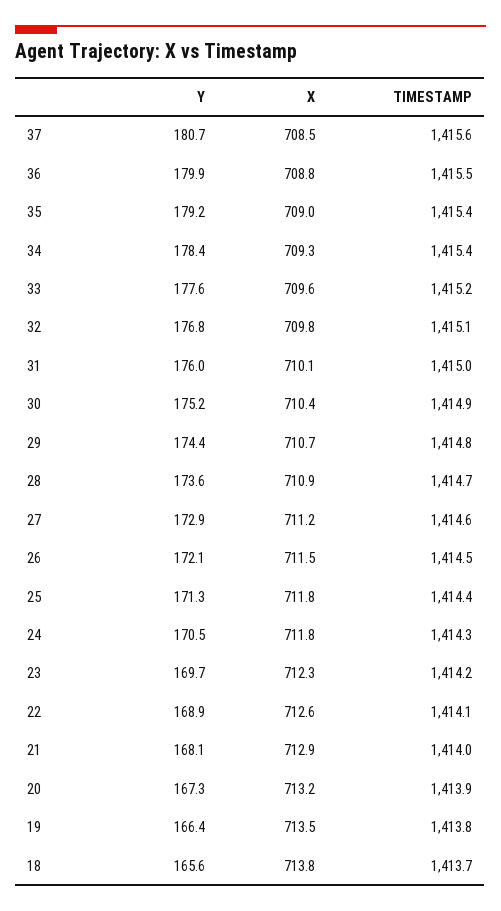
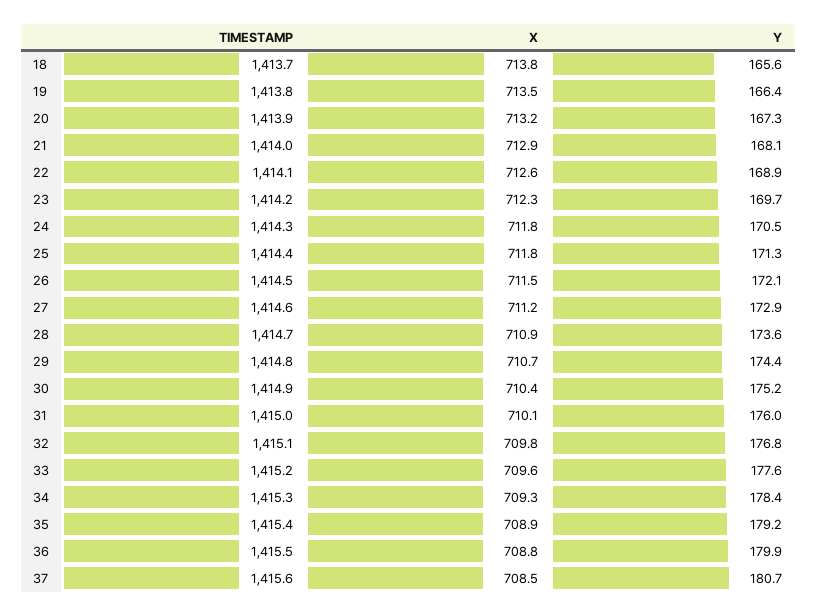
  {
    "Y": {
      "37": 180.7,
      "36": 179.9,
      "35": 179.2,
      "34": 178.4,
      "33": 177.6,
      "32": 176.8,
      "31": 176,
      "30": 175.2,
      "29": 174.4,
      "28": 173.6,
      "27": 172.9,
      "26": 172.1,
      "25": 171.3,
      "24": 170.5,
      "23": 169.7,
      "22": 168.9,
      "21": 168.1,
      "20": 167.3,
      "19": 166.4,
      "18": 165.6
    },
    "X": {
      "37": 708.5,
      "36": 708.8,
-     "35": 709,
+     "35": 708.9,
      "34": 709.3,
      "33": 709.6,
      "32": 709.8,
      "31": 710.1,
      "30": 710.4,
      "29": 710.7,
      "28": 710.9,
      "27": 711.2,
      "26": 711.5,
      "25": 711.8,
      "24": 711.8,
      "23": 712.3,
      "22": 712.6,
      "21": 712.9,
      "20": 713.2,
      "19": 713.5,
      "18": 713.8
    },
    "TIMESTAMP": {
      "37": 1415.6,
      "36": 1415.5,
      "35": 1415.4,
-     "34": 1415.4,
+     "34": 1415.3,
      "33": 1415.2,
      "32": 1415.1,
      "31": 1415,
      "30": 1414.9,
      "29": 1414.8,
      "28": 1414.7,
      "27": 1414.6,
      "26": 1414.5,
      "25": 1414.4,
      "24": 1414.3,
      "23": 1414.2,
      "22": 1414.1,
      "21": 1414,
      "20": 1413.9,
      "19": 1413.8,
      "18": 1413.7
    }
  }

